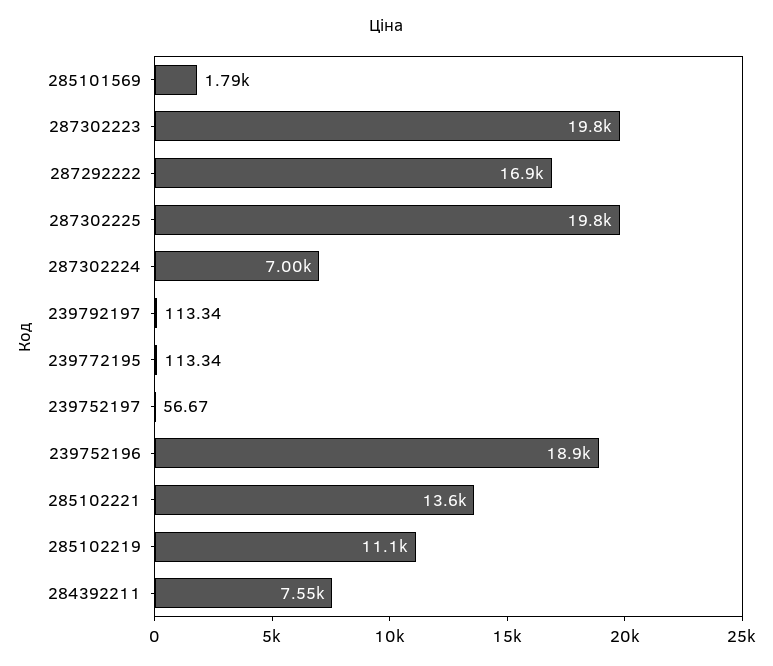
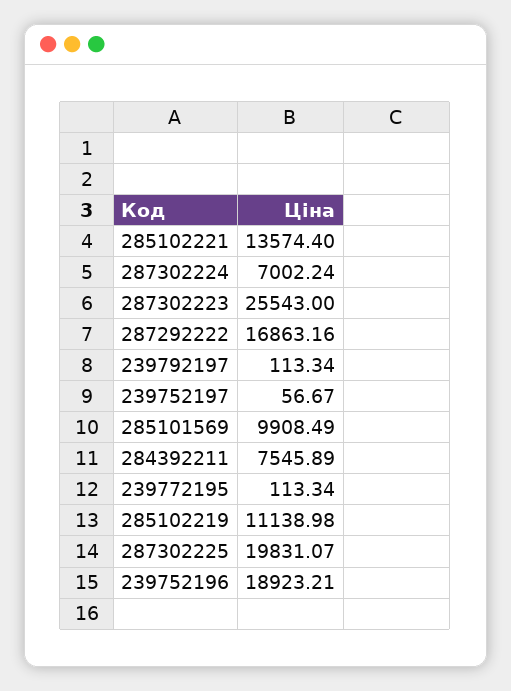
  {
-   "285101569": 1790,
+   "285101569": 9908.49,
-   "287302223": 19800,
+   "287302223": 25543,
    "287292222": 16863.16,
    "287302225": 19831.07,
    "287302224": 7002.24,
    "239792197": 113.34,
    "239772195": 113.34,
    "239752197": 56.67,
    "239752196": 18923.21,
    "285102221": 13574.4,
    "285102219": 11138.98,
    "284392211": 7545.89
  }

